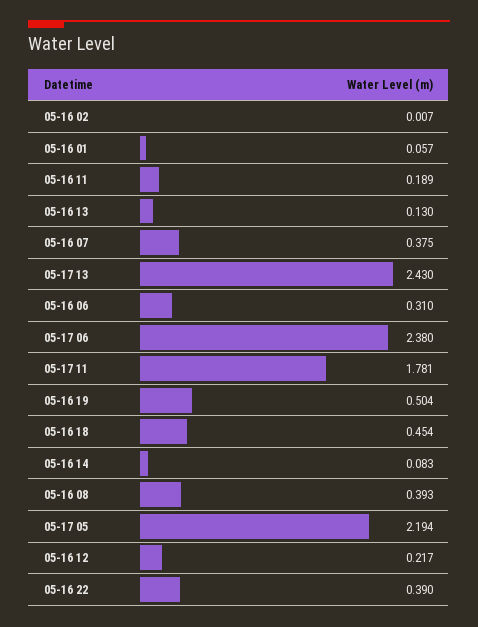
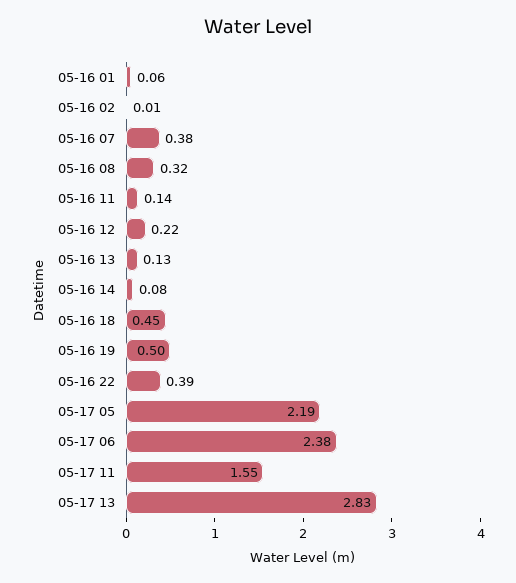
  {
    "05-16 02": 0.007,
    "05-16 01": 0.057,
-   "05-16 11": 0.189,
+   "05-16 11": 0.14,
    "05-16 13": 0.13,
    "05-16 07": 0.375,
-   "05-17 13": 2.43,
+   "05-17 13": 2.83,
-   "05-16 06": 0.31,
    "05-17 06": 2.38,
-   "05-17 11": 1.781,
+   "05-17 11": 1.55,
    "05-16 19": 0.504,
    "05-16 18": 0.454,
    "05-16 14": 0.083,
-   "05-16 08": 0.393,
+   "05-16 08": 0.32,
    "05-17 05": 2.194,
    "05-16 12": 0.217,
    "05-16 22": 0.39
  }

